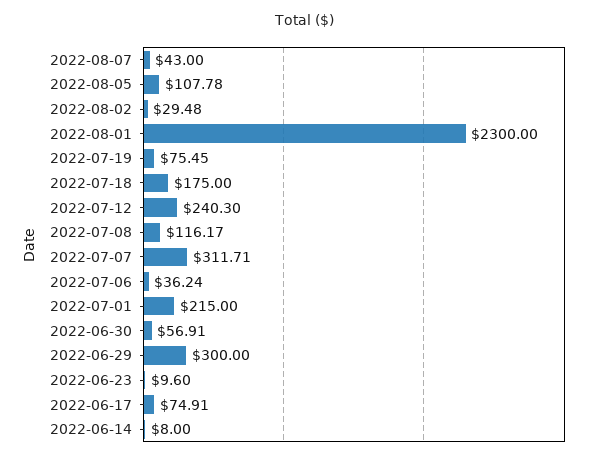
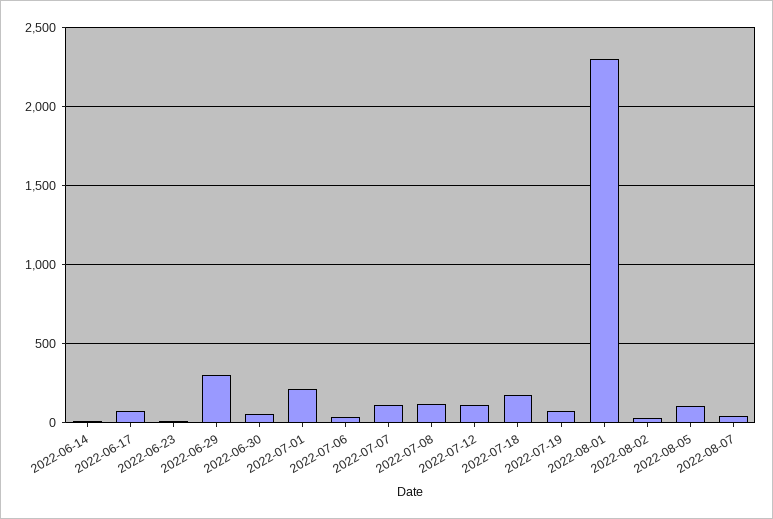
  {
    "2022-08-07": 43,
    "2022-08-05": 107.78,
    "2022-08-02": 29.48,
    "2022-08-01": 2300,
    "2022-07-19": 75.45,
    "2022-07-18": 175,
-   "2022-07-12": 240.3,
+   "2022-07-12": 100,
    "2022-07-08": 116.17,
-   "2022-07-07": 311.71,
+   "2022-07-07": 100,
    "2022-07-06": 36.24,
    "2022-07-01": 215,
    "2022-06-30": 56.91,
    "2022-06-29": 300,
    "2022-06-23": 9.6,
    "2022-06-17": 74.91,
    "2022-06-14": 8
  }

